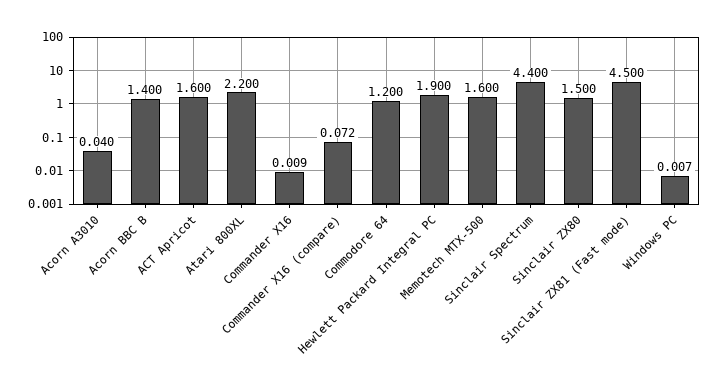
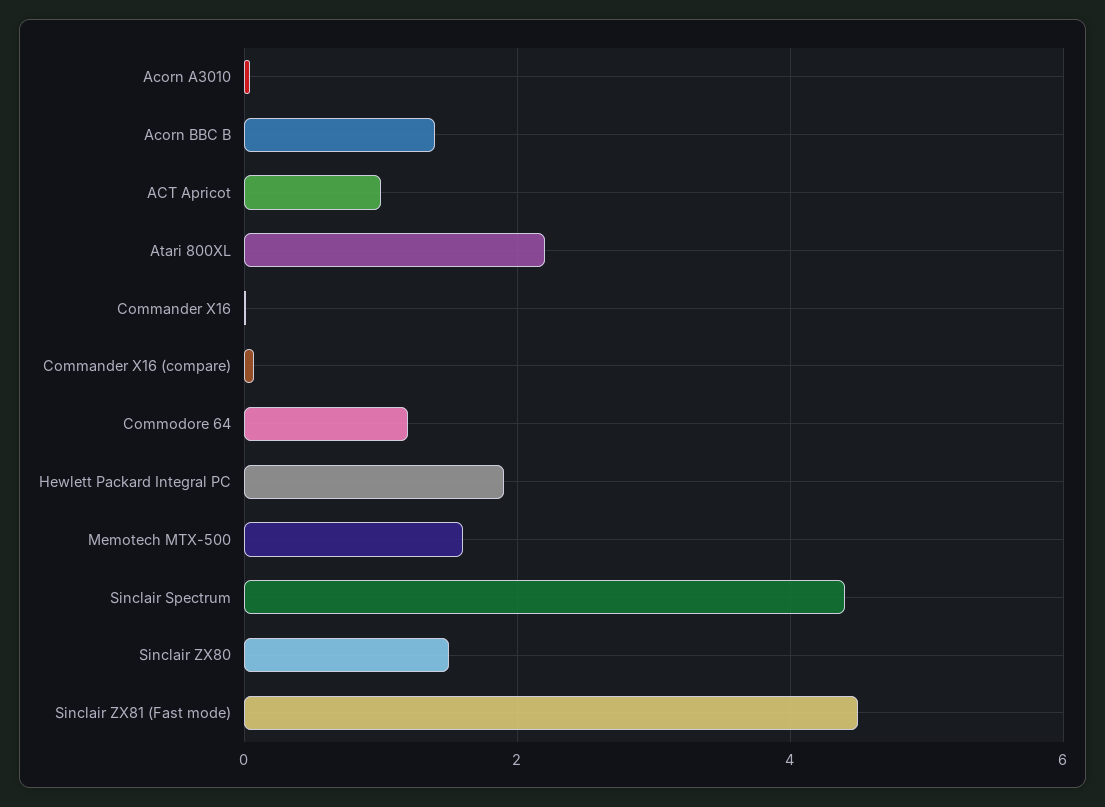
  {
    "Acorn A3010": 0.04,
    "Acorn BBC B": 1.4,
-   "ACT Apricot": 1.6,
+   "ACT Apricot": 1,
    "Atari 800XL": 2.2,
    "Commander X16": 0.009,
    "Commander X16 (compare)": 0.072,
    "Commodore 64": 1.2,
    "Hewlett Packard Integral PC": 1.9,
    "Memotech MTX-500": 1.6,
    "Sinclair Spectrum": 4.4,
    "Sinclair ZX80": 1.5,
-   "Sinclair ZX81 (Fast mode)": 4.5,
+   "Sinclair ZX81 (Fast mode)": 4.5
-   "Windows PC": 0.007
  }

